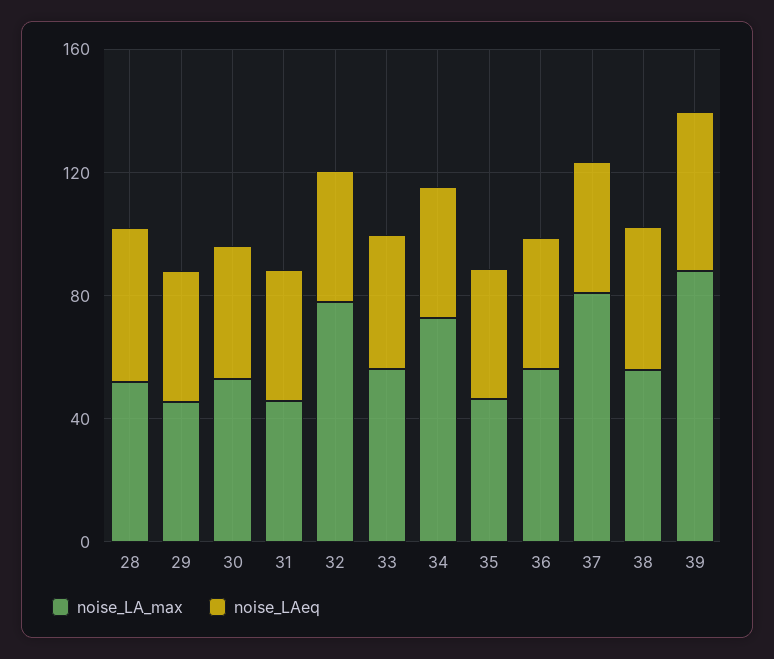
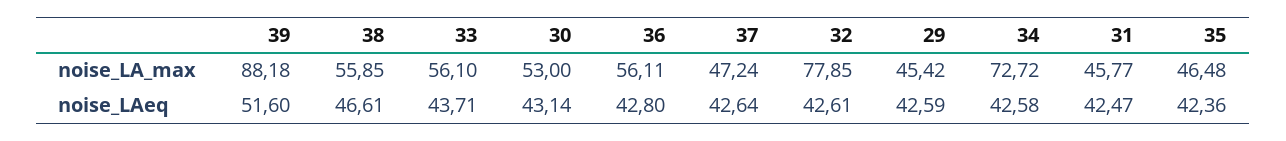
  {
    "noise_LA_max": {
-     "28": 50,
      "29": 45.42,
      "30": 53,
      "31": 45.77,
      "32": 77.85,
      "33": 56.1,
      "34": 72.72,
      "35": 46.48,
      "36": 56.11,
-     "37": 80,
+     "37": 47.24,
      "38": 55.85,
      "39": 88.18
    },
    "noise_LAeq": {
-     "28": 50,
      "29": 42.59,
      "30": 43.14,
      "31": 42.47,
      "32": 42.61,
      "33": 43.71,
      "34": 42.58,
      "35": 42.36,
      "36": 42.8,
      "37": 42.64,
      "38": 46.61,
      "39": 51.6
    }
  }

